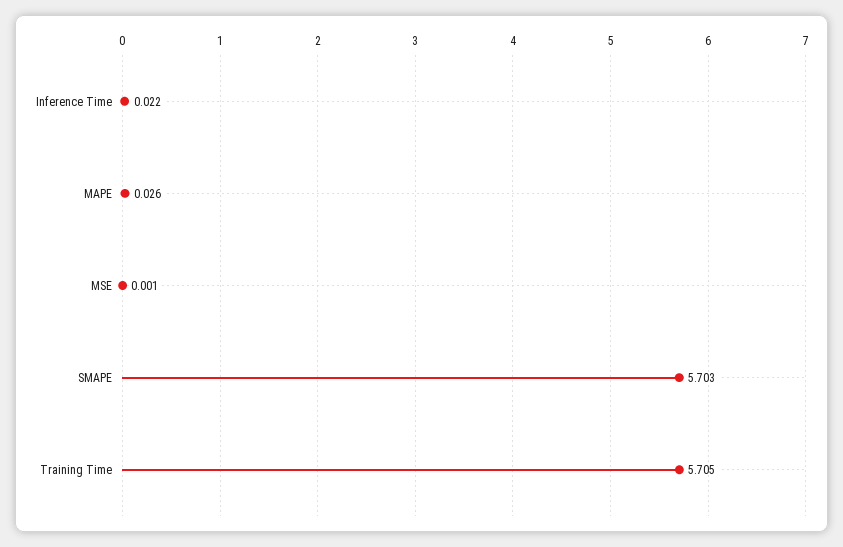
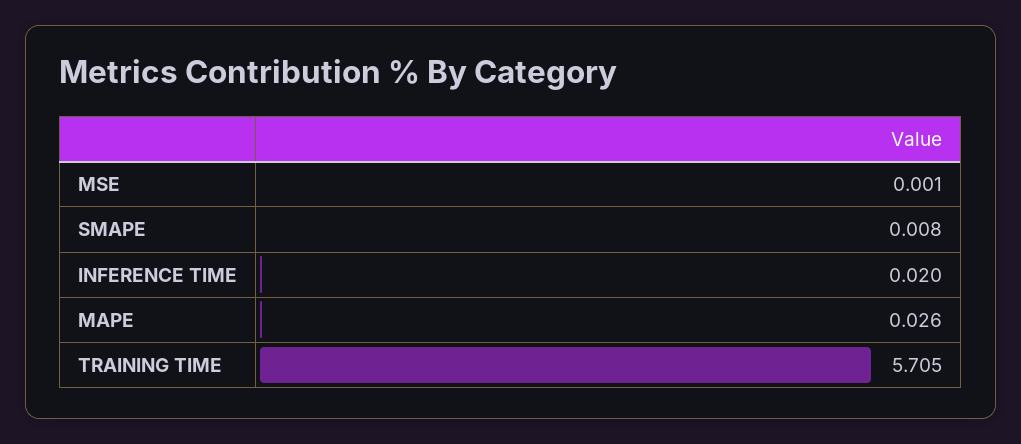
  {
-   "Inference Time": 0.022,
+   "Inference Time": 0.02,
    "MAPE": 0.026,
    "MSE": 0.001,
-   "SMAPE": 5.703,
+   "SMAPE": 0.008,
    "Training Time": 5.705
  }

